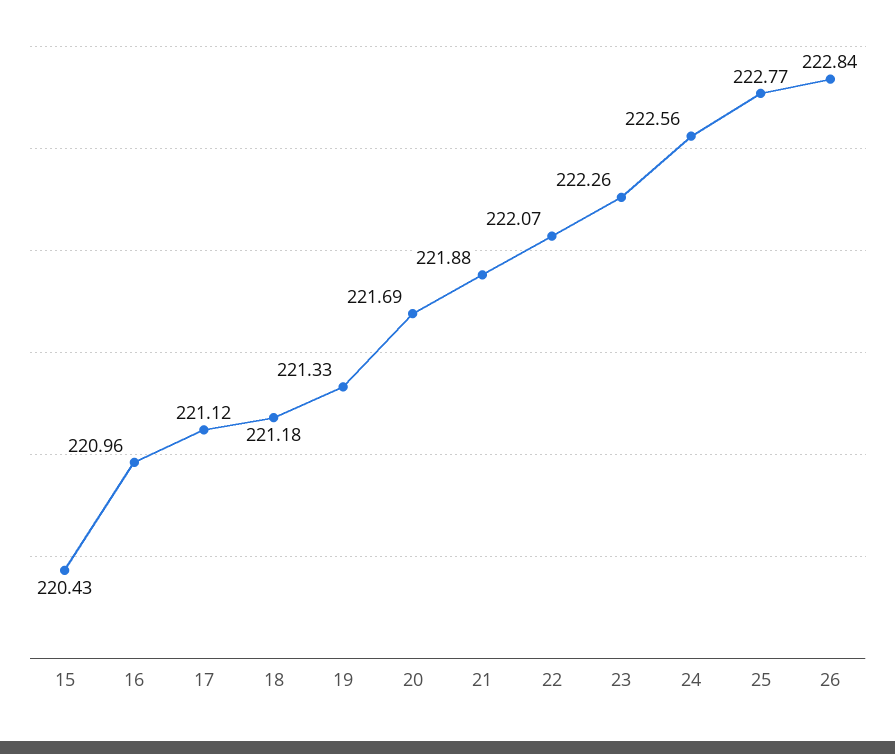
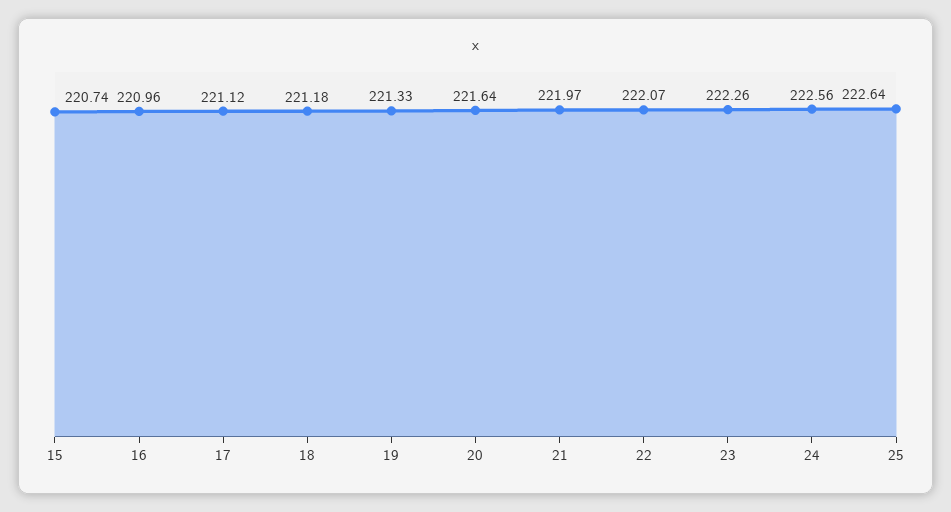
  {
-   "15": 220.43,
+   "15": 220.74,
    "16": 220.96,
    "17": 221.12,
    "18": 221.18,
    "19": 221.33,
-   "20": 221.69,
+   "20": 221.64,
-   "21": 221.88,
+   "21": 221.97,
    "22": 222.07,
    "23": 222.26,
    "24": 222.56,
-   "25": 222.77,
+   "25": 222.64
-   "26": 222.84
  }

